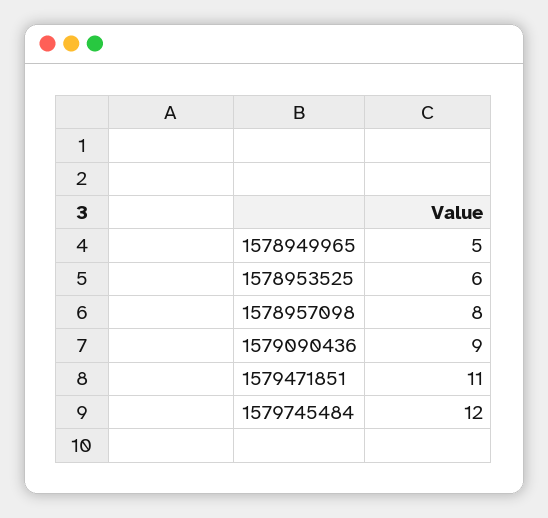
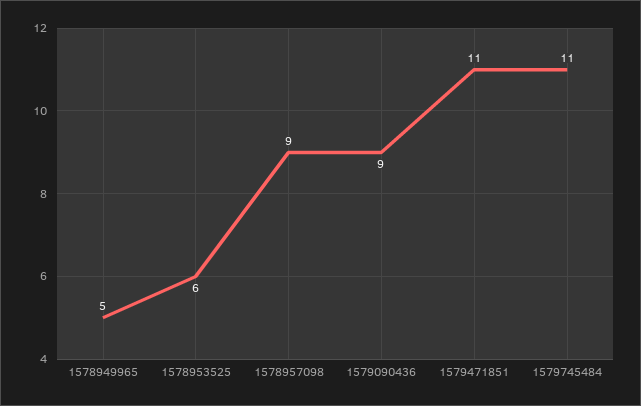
  {
    "1578949965": 5,
    "1578953525": 6,
-   "1578957098": 8,
+   "1578957098": 9,
    "1579090436": 9,
    "1579471851": 11,
-   "1579745484": 12
+   "1579745484": 11
  }

